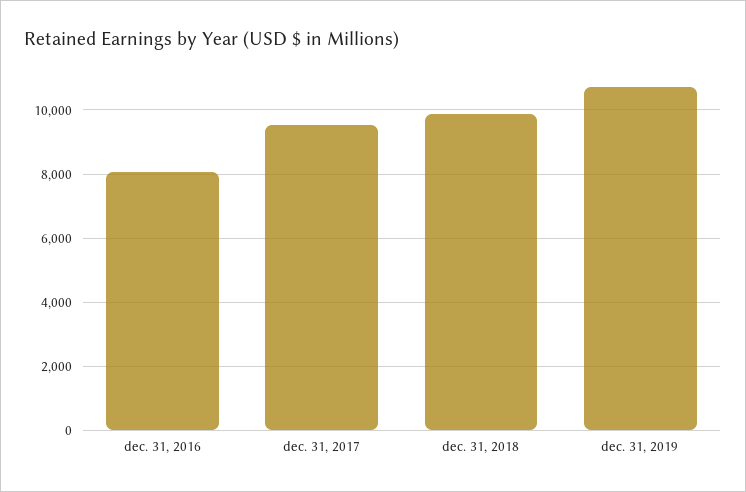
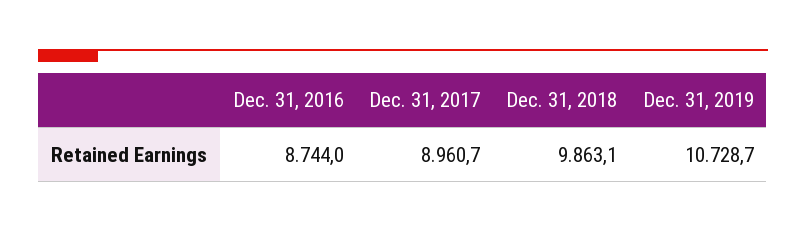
  {
-   "dec. 31, 2016": 8000,
+   "dec. 31, 2016": 8744,
-   "dec. 31, 2017": 9600,
+   "dec. 31, 2017": 8960.7,
    "dec. 31, 2018": 9863.1,
    "dec. 31, 2019": 10728.7
  }

